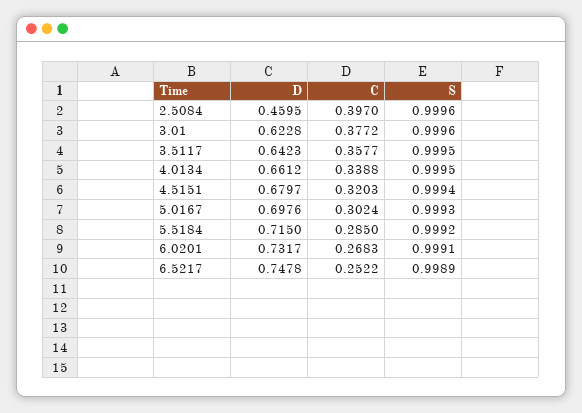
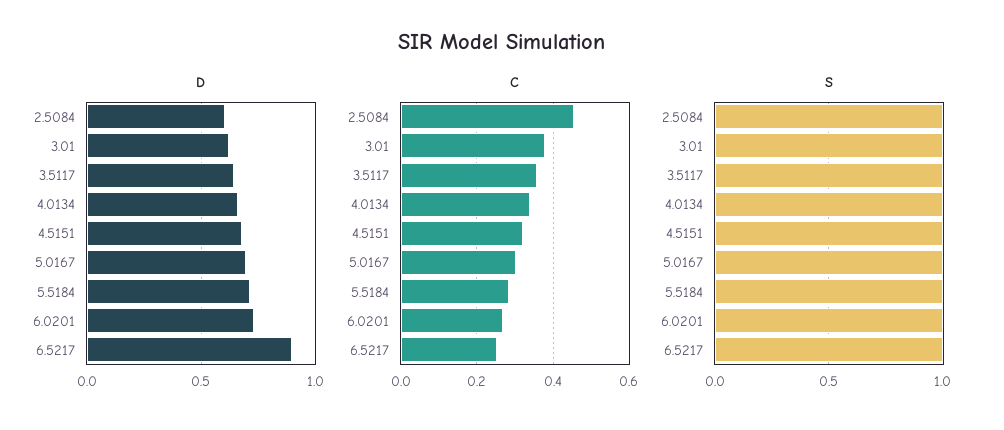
  {
    "D": {
-     "2.5084": 0.4595,
+     "2.5084": 0.6,
      "3.01": 0.6228,
      "3.5117": 0.6423,
      "4.0134": 0.6612,
      "4.5151": 0.6797,
      "5.0167": 0.6976,
      "5.5184": 0.715,
      "6.0201": 0.7317,
-     "6.5217": 0.7478
+     "6.5217": 0.9
    },
    "C": {
-     "2.5084": 0.397,
+     "2.5084": 0.46,
      "3.01": 0.3772,
      "3.5117": 0.3577,
      "4.0134": 0.3388,
      "4.5151": 0.3203,
      "5.0167": 0.3024,
      "5.5184": 0.285,
      "6.0201": 0.2683,
      "6.5217": 0.2522
    },
    "S": {
      "2.5084": 0.9996,
      "3.01": 0.9996,
      "3.5117": 0.9995,
      "4.0134": 0.9995,
      "4.5151": 0.9994,
      "5.0167": 0.9993,
      "5.5184": 0.9992,
      "6.0201": 0.9991,
      "6.5217": 0.9989
    }
  }

